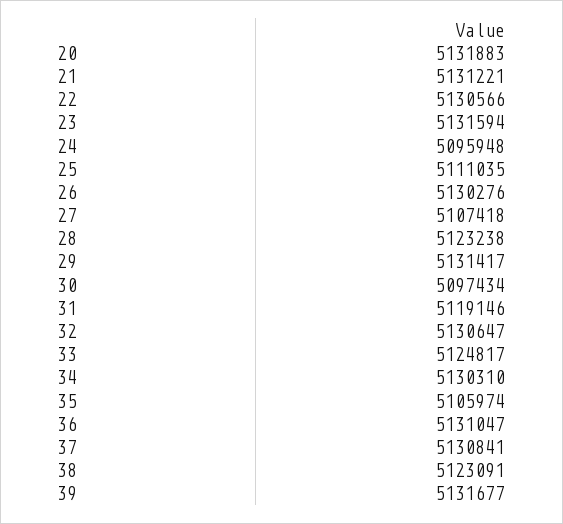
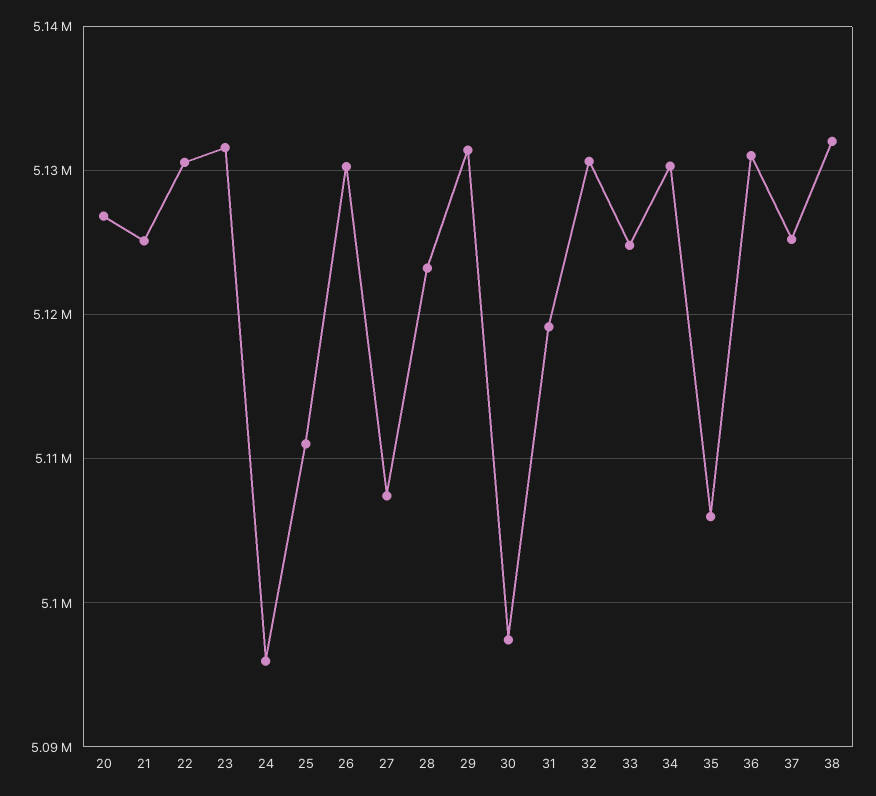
  {
-   "20": 5131883,
+   "20": 5127000,
-   "21": 5131221,
+   "21": 5125000,
    "22": 5130566,
    "23": 5131594,
    "24": 5095948,
    "25": 5111035,
    "26": 5130276,
    "27": 5107418,
    "28": 5123238,
    "29": 5131417,
    "30": 5097434,
    "31": 5119146,
    "32": 5130647,
    "33": 5124817,
    "34": 5130310,
    "35": 5105974,
    "36": 5131047,
-   "37": 5130841,
+   "37": 5125000,
-   "38": 5123091,
+   "38": 5132000
-   "39": 5131677
  }

